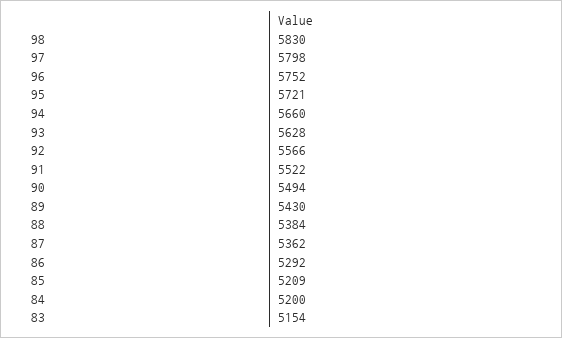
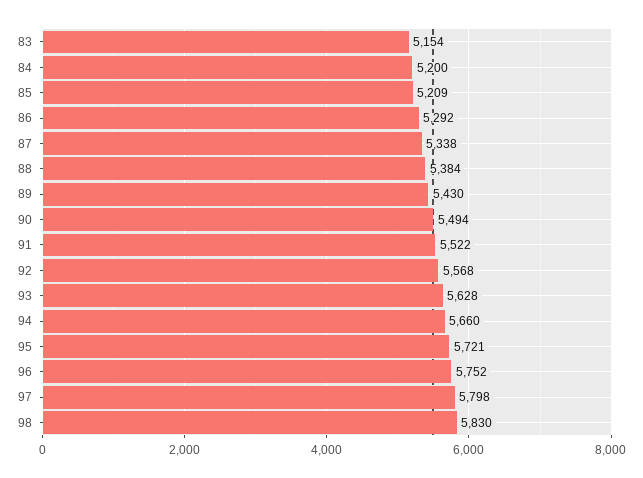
  {
    "98": 5830,
    "97": 5798,
    "96": 5752,
    "95": 5721,
    "94": 5660,
    "93": 5628,
-   "92": 5566,
+   "92": 5568,
    "91": 5522,
    "90": 5494,
    "89": 5430,
    "88": 5384,
-   "87": 5362,
+   "87": 5338,
    "86": 5292,
    "85": 5209,
    "84": 5200,
    "83": 5154
  }

